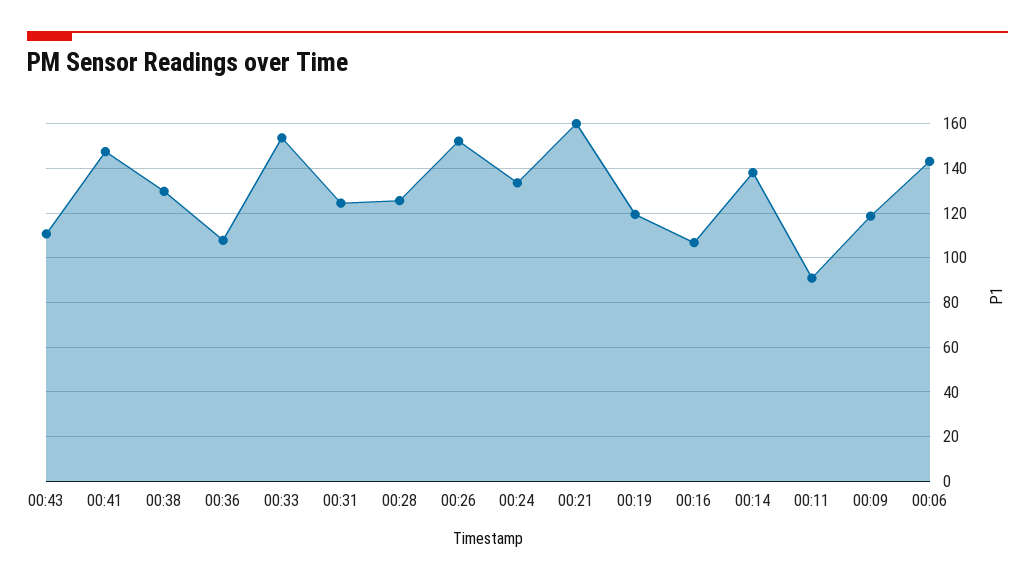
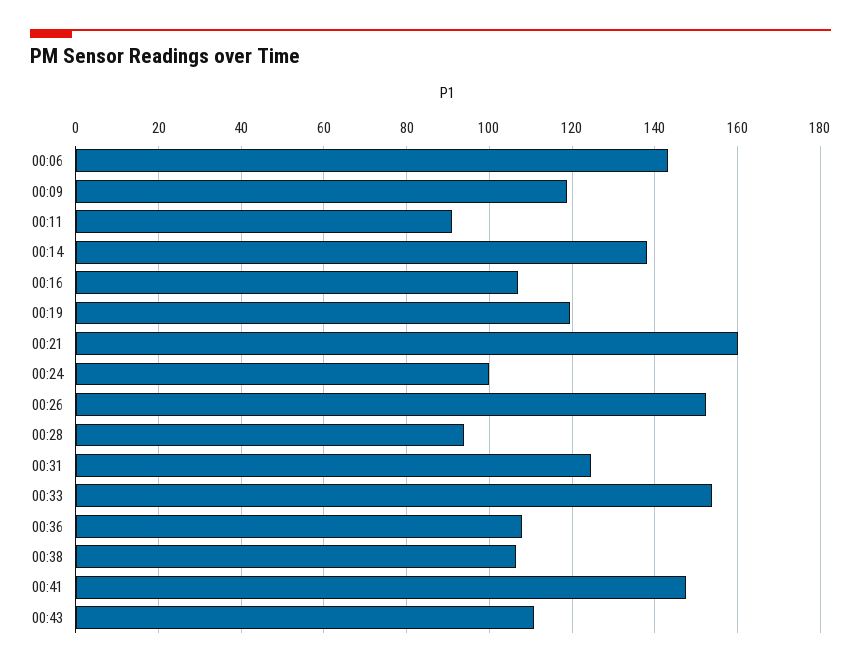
  {
    "00:43": 110,
    "00:41": 148,
-   "00:38": 130,
+   "00:38": 106,
    "00:36": 108,
    "00:33": 154,
    "00:31": 124,
-   "00:28": 125,
+   "00:28": 94,
    "00:26": 152,
-   "00:24": 135,
+   "00:24": 100,
    "00:21": 160,
    "00:19": 120,
    "00:16": 106,
    "00:14": 138,
    "00:11": 90,
    "00:09": 118,
    "00:06": 144
  }

